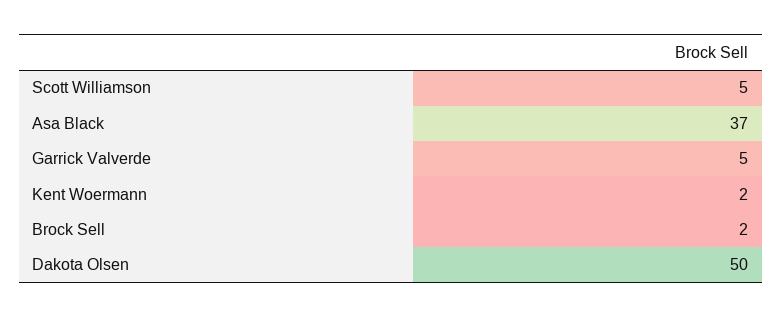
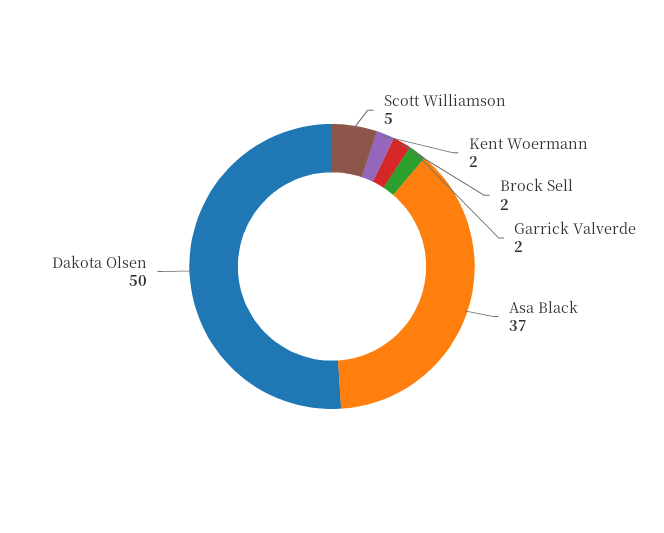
  {
    "Scott Williamson": 5,
    "Asa Black": 37,
-   "Garrick Valverde": 5,
+   "Garrick Valverde": 2,
    "Kent Woermann": 2,
    "Brock Sell": 2,
    "Dakota Olsen": 50
  }

